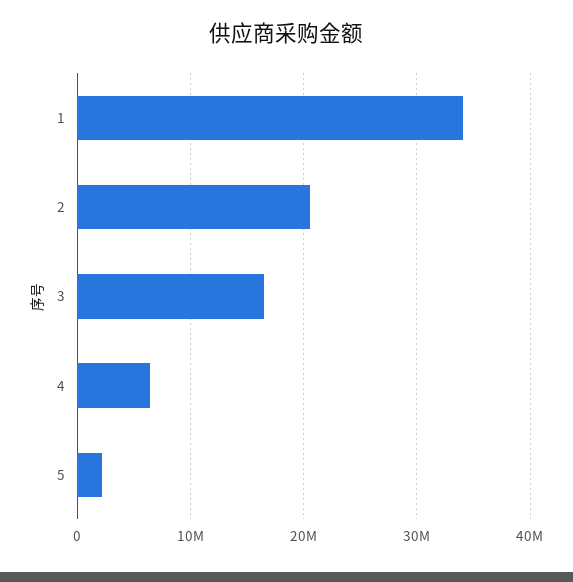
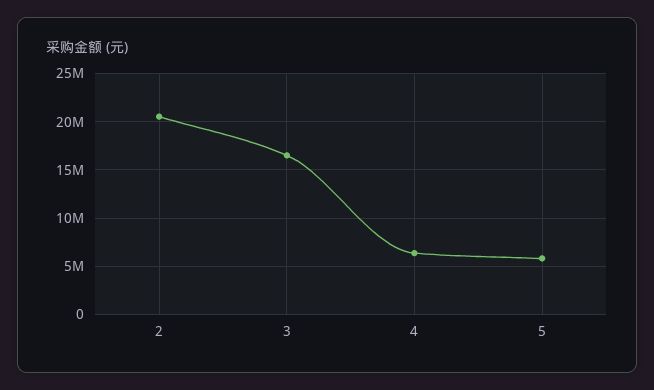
  {
-   "1": 34000000,
    "2": 21000000,
    "3": 17000000,
    "4": 6000000,
-   "5": 2000000
+   "5": 6000000
  }

